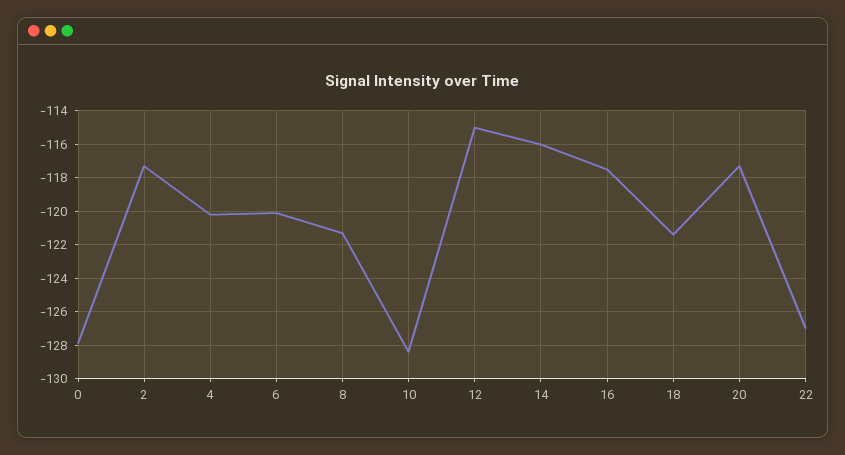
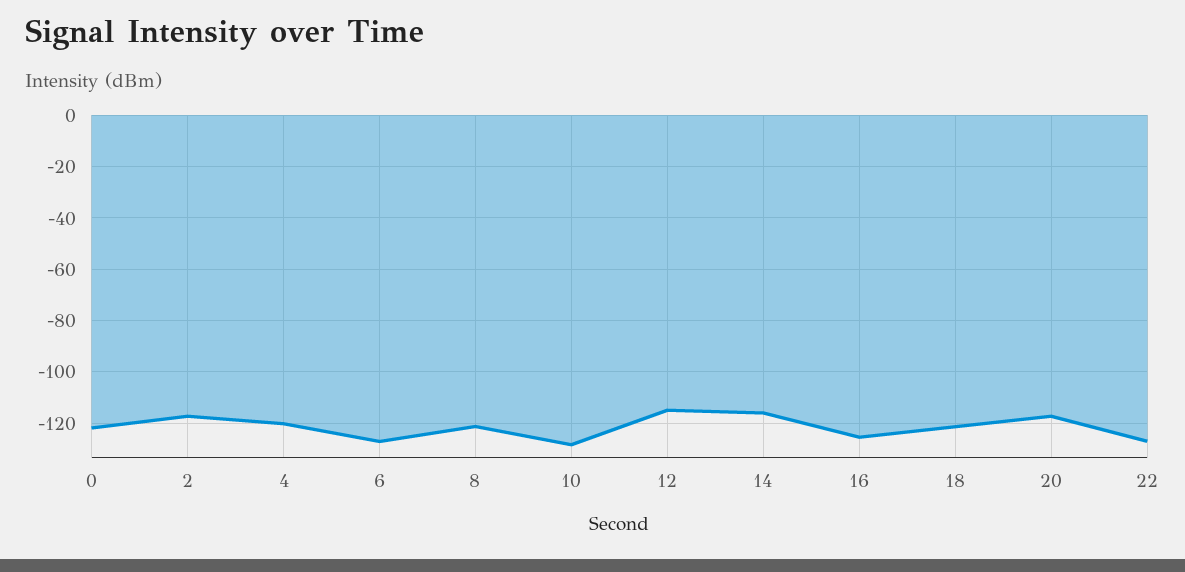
  {
-   "0": -128,
+   "0": -122.5,
    "2": -117.5,
    "4": -120,
-   "6": -120,
+   "6": -127.5,
    "8": -121.5,
    "10": -128.5,
    "12": -115,
    "14": -116,
-   "16": -117.5,
+   "16": -125,
    "18": -121.5,
    "20": -117.5,
    "22": -127
  }

